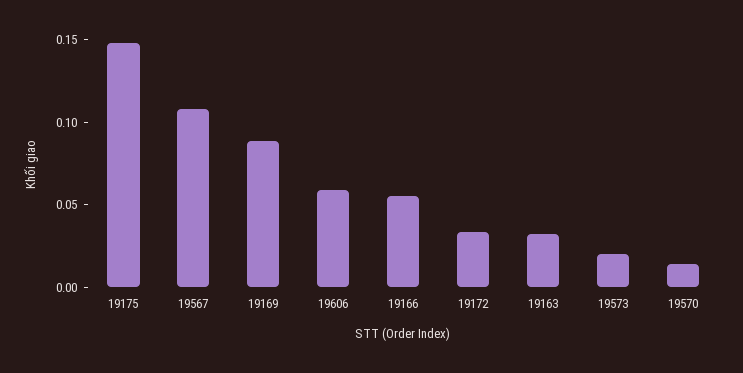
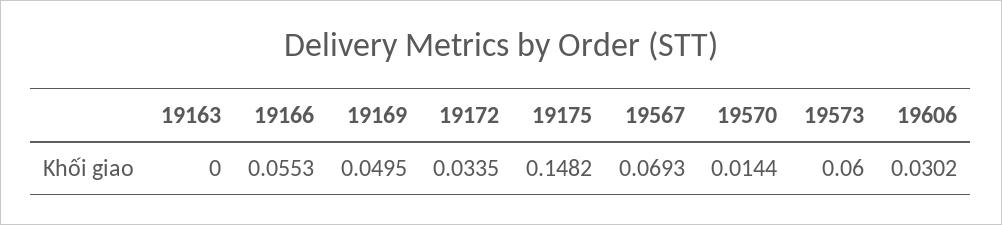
  {
    "19175": 0.1482,
-   "19567": 0.11,
+   "19567": 0.0693,
-   "19169": 0.09,
+   "19169": 0.0495,
-   "19606": 0.06,
+   "19606": 0.0302,
    "19166": 0.0553,
    "19172": 0.0335,
-   "19163": 0.03,
+   "19163": 0,
-   "19573": 0.02,
+   "19573": 0.06,
    "19570": 0.0144
  }

